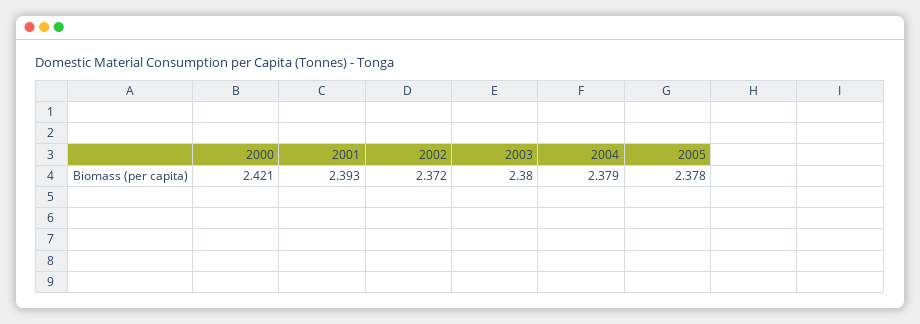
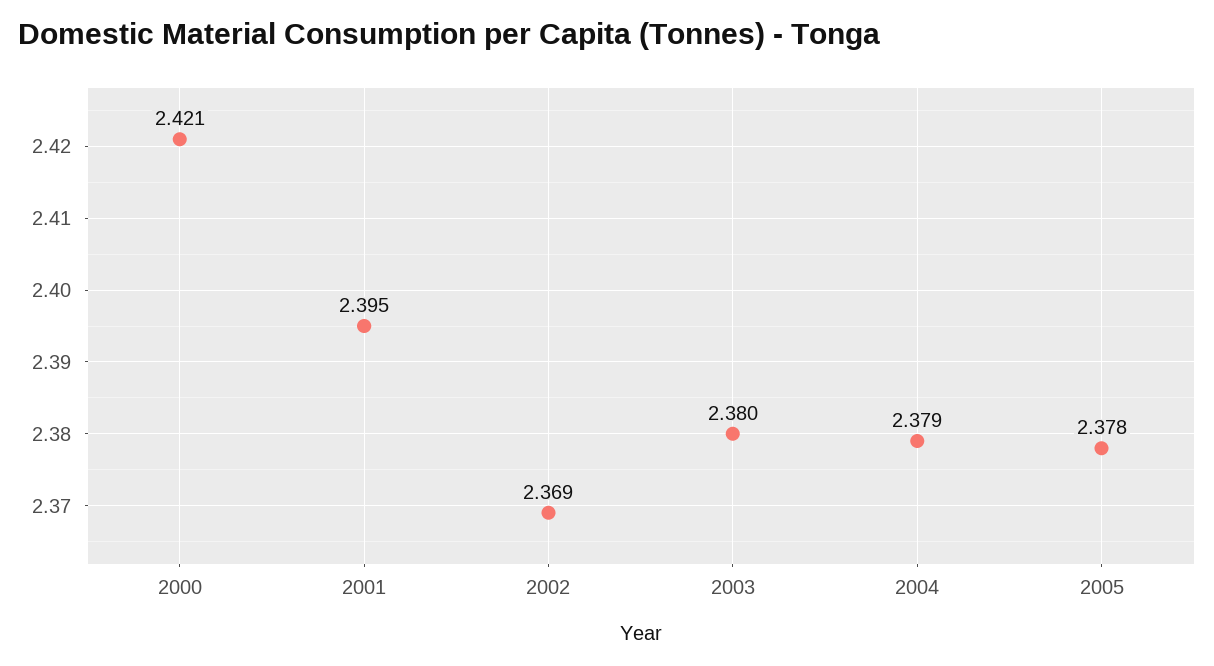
  {
    "2000": 2.421,
-   "2001": 2.393,
+   "2001": 2.395,
-   "2002": 2.372,
+   "2002": 2.369,
    "2003": 2.38,
    "2004": 2.379,
    "2005": 2.378
  }

